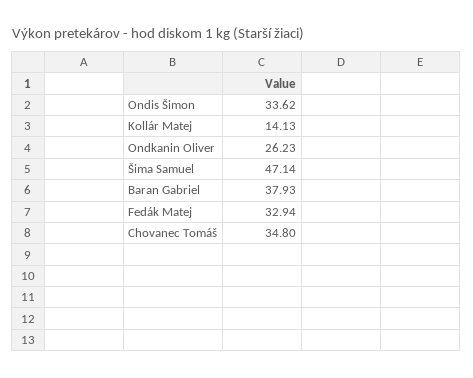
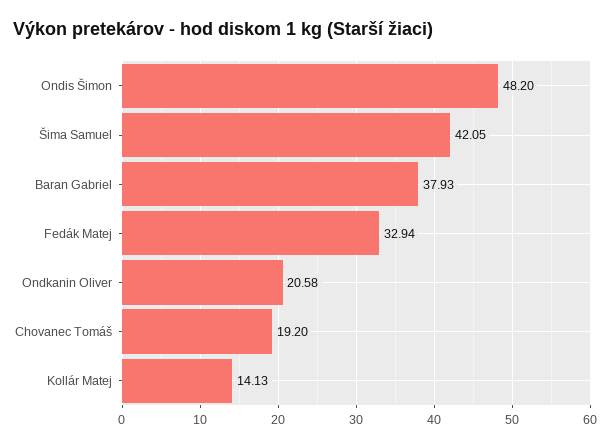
  {
-   "Ondis Šimon": 33.62,
+   "Ondis Šimon": 48.2,
    "Kollár Matej": 14.13,
-   "Ondkanin Oliver": 26.23,
+   "Ondkanin Oliver": 20.58,
-   "Šima Samuel": 47.14,
+   "Šima Samuel": 42.05,
    "Baran Gabriel": 37.93,
    "Fedák Matej": 32.94,
-   "Chovanec Tomáš": 34.8
+   "Chovanec Tomáš": 19.2
  }

